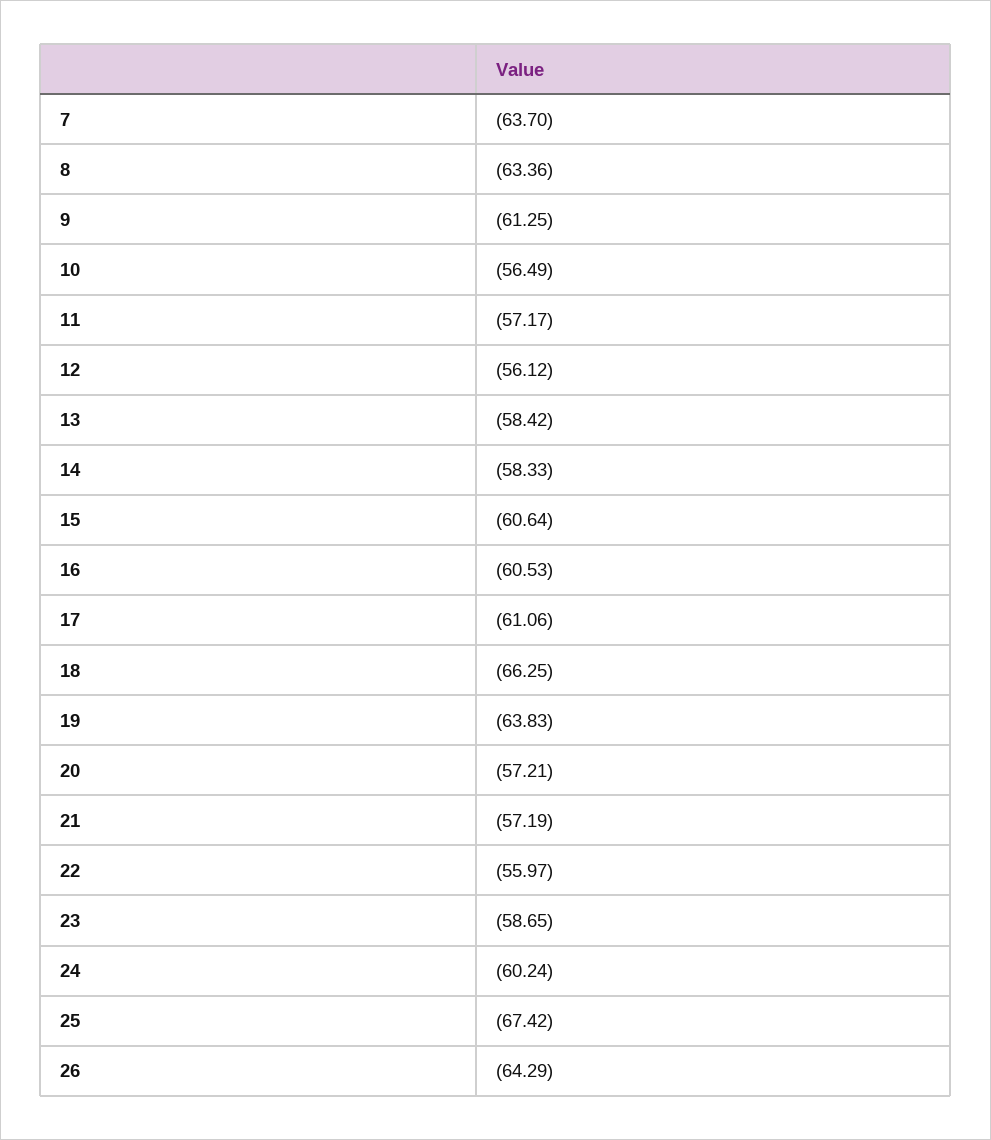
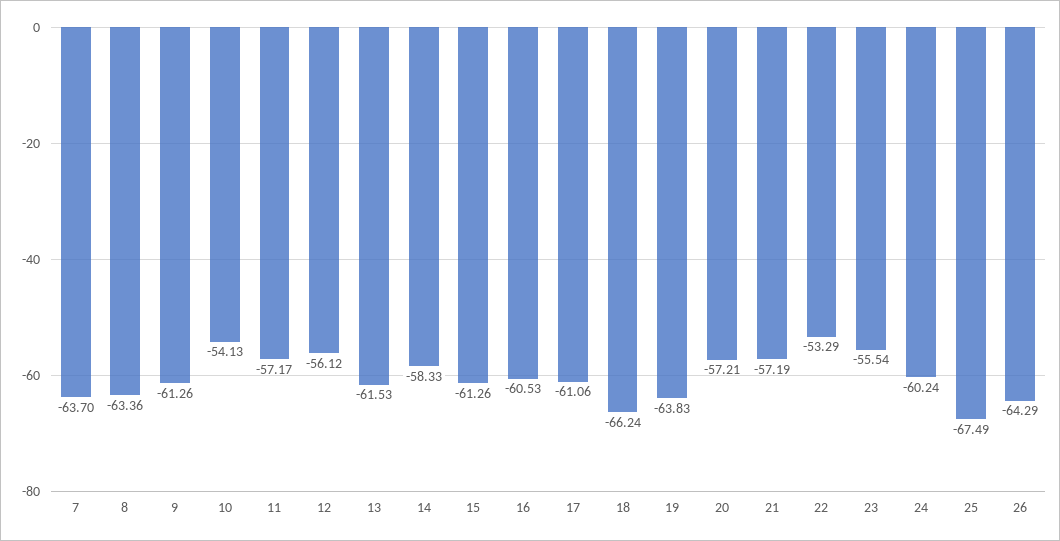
  {
    "7": -63.7,
    "8": -63.36,
-   "9": -61.25,
+   "9": -61.26,
-   "10": -56.49,
+   "10": -54.13,
    "11": -57.17,
    "12": -56.12,
-   "13": -58.42,
+   "13": -61.53,
    "14": -58.33,
-   "15": -60.64,
+   "15": -61.26,
    "16": -60.53,
    "17": -61.06,
-   "18": -66.25,
+   "18": -66.24,
    "19": -63.83,
    "20": -57.21,
    "21": -57.19,
-   "22": -55.97,
+   "22": -53.29,
-   "23": -58.65,
+   "23": -55.54,
    "24": -60.24,
-   "25": -67.42,
+   "25": -67.49,
    "26": -64.29
  }

